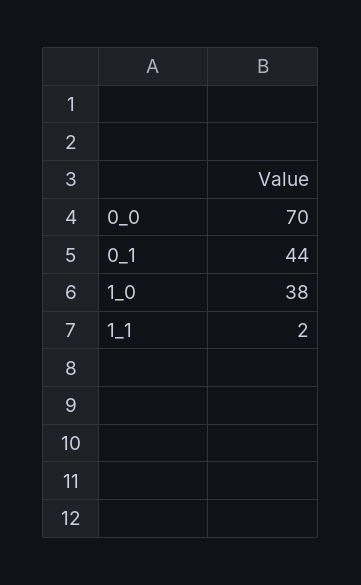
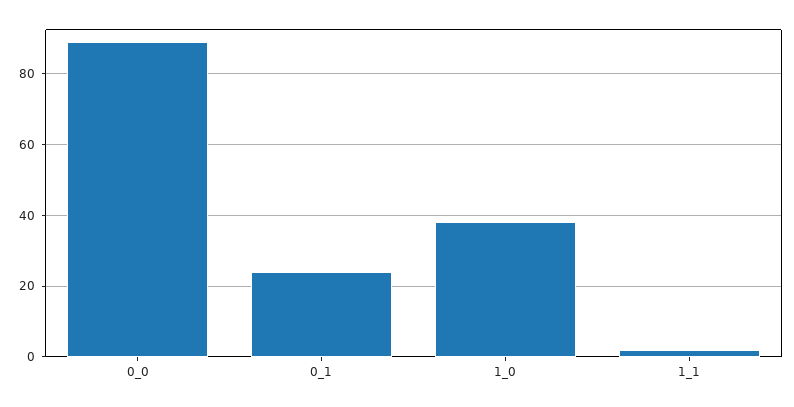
  {
-   "0_0": 70,
+   "0_0": 90,
-   "0_1": 44,
+   "0_1": 25,
    "1_0": 38,
    "1_1": 2
  }

